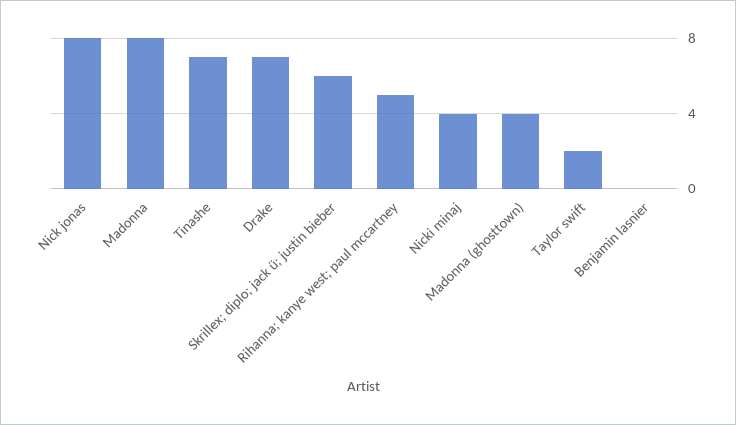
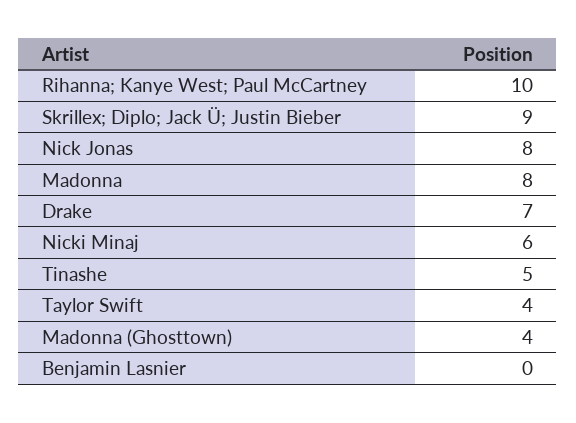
  {
    "Nick jonas": 8,
    "Madonna": 8,
-   "Tinashe": 7,
+   "Tinashe": 5,
    "Drake": 7,
-   "Skrillex; diplo; jack ü; justin bieber": 6,
+   "Skrillex; diplo; jack ü; justin bieber": 9,
-   "Rihanna; kanye west; paul mccartney": 5,
+   "Rihanna; kanye west; paul mccartney": 10,
-   "Nicki minaj": 4,
+   "Nicki minaj": 6,
    "Madonna (ghosttown)": 4,
-   "Taylor swift": 2,
+   "Taylor swift": 4,
    "Benjamin lasnier": 0
  }

